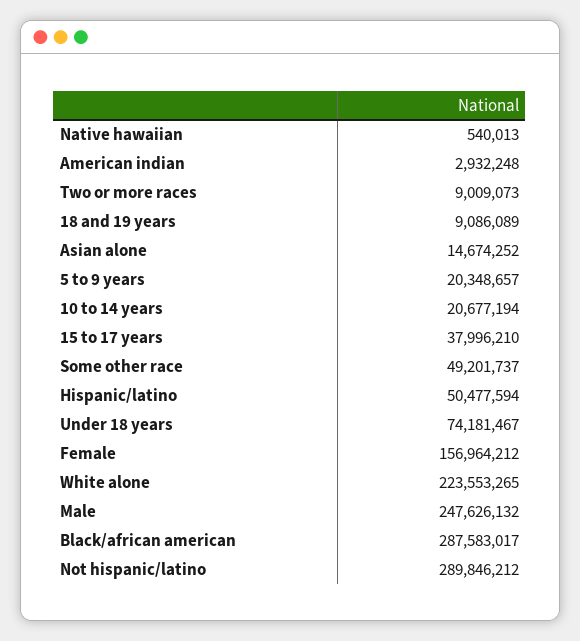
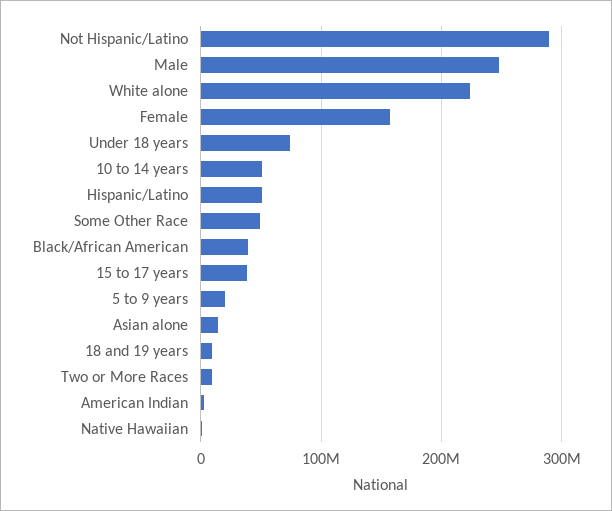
  {
    "Native hawaiian": 540013,
    "American indian": 2932248,
    "Two or more races": 9009073,
    "18 and 19 years": 9086089,
    "Asian alone": 14674252,
    "5 to 9 years": 20348657,
-   "10 to 14 years": 20677194,
+   "10 to 14 years": 50000000,
    "15 to 17 years": 37996210,
    "Some other race": 49201737,
    "Hispanic/latino": 50477594,
    "Under 18 years": 74181467,
    "Female": 156964212,
    "White alone": 223553265,
    "Male": 247626132,
-   "Black/african american": 287583017,
+   "Black/african american": 40000000,
    "Not hispanic/latino": 289846212
  }

